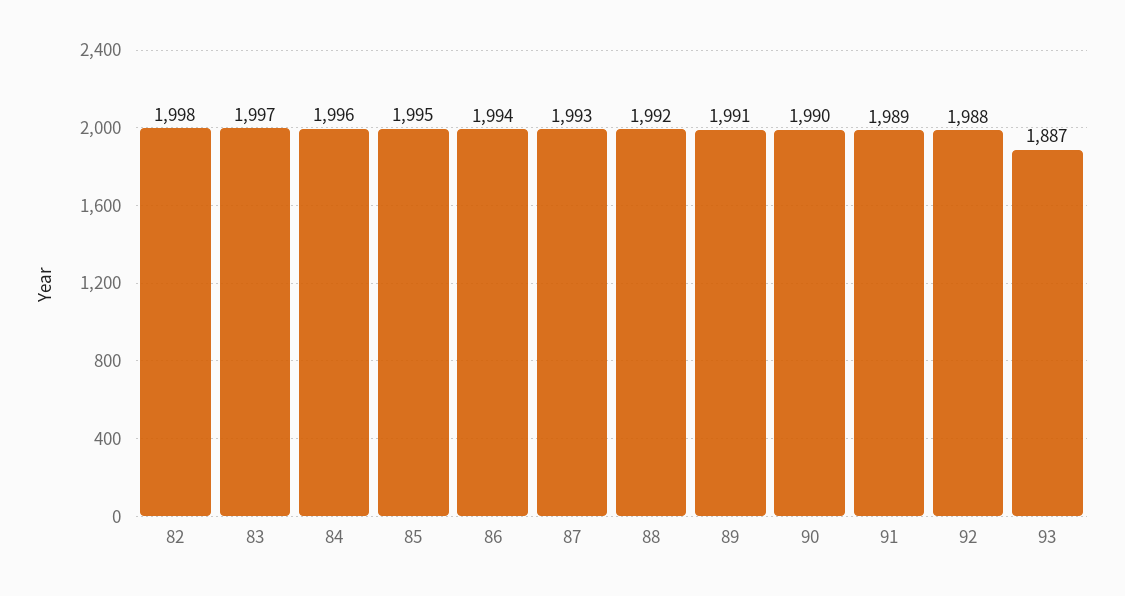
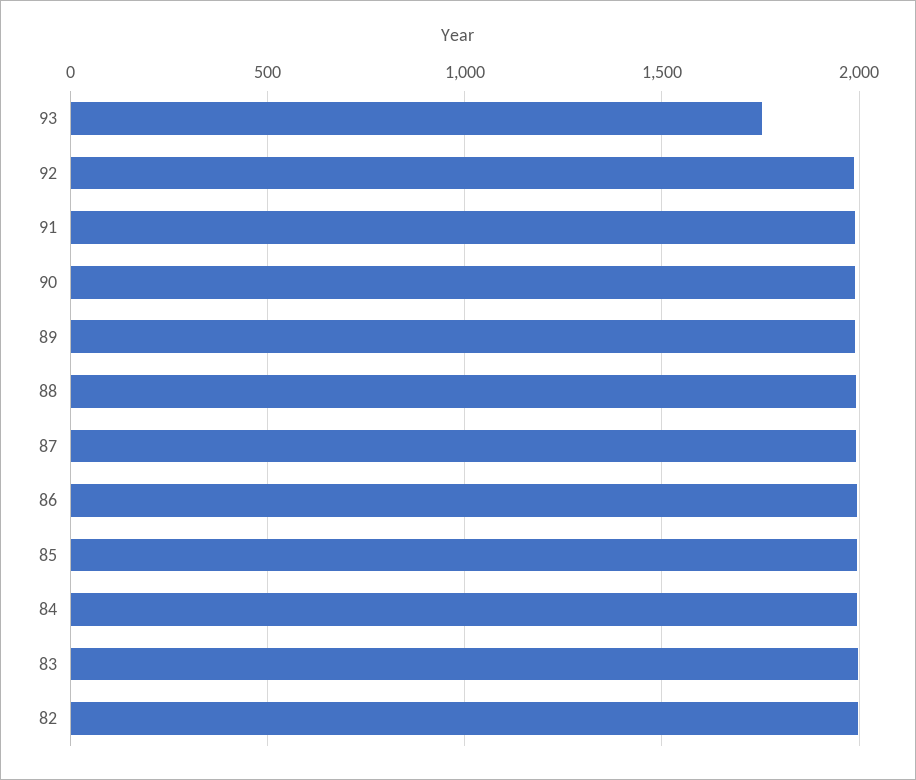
  {
    "82": 1998,
    "83": 1997,
    "84": 1996,
    "85": 1995,
    "86": 1994,
    "87": 1993,
    "88": 1992,
    "89": 1991,
    "90": 1990,
    "91": 1989,
    "92": 1988,
-   "93": 1887
+   "93": 1750
  }

